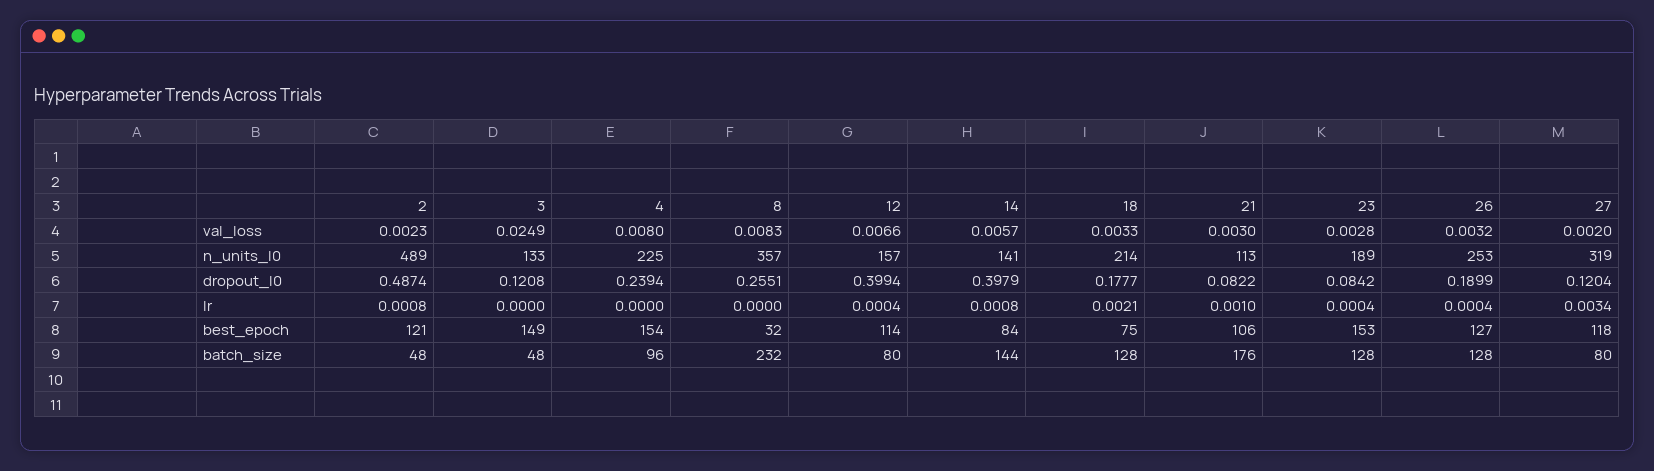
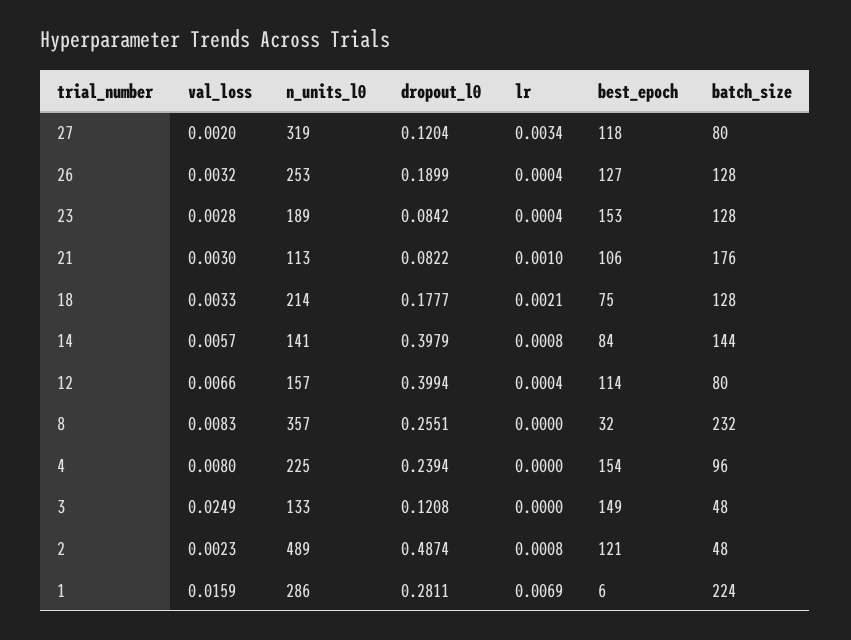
  {
    "2": {
      "val_loss": 0.0023,
      "n_units_l0": 489,
      "dropout_l0": 0.4874,
      "lr": 0.0008,
      "best_epoch": 121,
      "batch_size": 48
    },
    "3": {
      "val_loss": 0.0249,
      "n_units_l0": 133,
      "dropout_l0": 0.1208,
      "lr": 0,
      "best_epoch": 149,
      "batch_size": 48
    },
    "4": {
      "val_loss": 0.008,
      "n_units_l0": 225,
      "dropout_l0": 0.2394,
      "lr": 0,
      "best_epoch": 154,
      "batch_size": 96
    },
    "8": {
      "val_loss": 0.0083,
      "n_units_l0": 357,
      "dropout_l0": 0.2551,
      "lr": 0,
      "best_epoch": 32,
      "batch_size": 232
    },
    "12": {
      "val_loss": 0.0066,
      "n_units_l0": 157,
      "dropout_l0": 0.3994,
      "lr": 0.0004,
      "best_epoch": 114,
      "batch_size": 80
    },
    "14": {
      "val_loss": 0.0057,
      "n_units_l0": 141,
      "dropout_l0": 0.3979,
      "lr": 0.0008,
      "best_epoch": 84,
      "batch_size": 144
    },
    "18": {
      "val_loss": 0.0033,
      "n_units_l0": 214,
      "dropout_l0": 0.1777,
      "lr": 0.0021,
      "best_epoch": 75,
      "batch_size": 128
    },
    "21": {
      "val_loss": 0.003,
      "n_units_l0": 113,
      "dropout_l0": 0.0822,
      "lr": 0.001,
      "best_epoch": 106,
      "batch_size": 176
    },
    "23": {
      "val_loss": 0.0028,
      "n_units_l0": 189,
      "dropout_l0": 0.0842,
      "lr": 0.0004,
      "best_epoch": 153,
      "batch_size": 128
    },
    "26": {
      "val_loss": 0.0032,
      "n_units_l0": 253,
      "dropout_l0": 0.1899,
      "lr": 0.0004,
      "best_epoch": 127,
      "batch_size": 128
    },
    "27": {
      "val_loss": 0.002,
      "n_units_l0": 319,
      "dropout_l0": 0.1204,
      "lr": 0.0034,
      "best_epoch": 118,
      "batch_size": 80
-   }
+   },
+   "1": {
+     "val_loss": 0.0159,
+     "n_units_l0": 286,
+     "dropout_l0": 0.2811,
+     "lr": 0.0069,
+     "best_epoch": 6,
+     "batch_size": 224
+   }
  }

